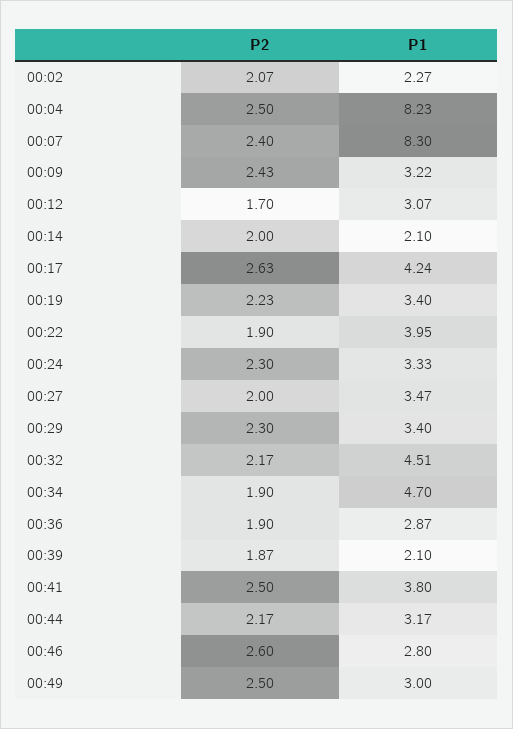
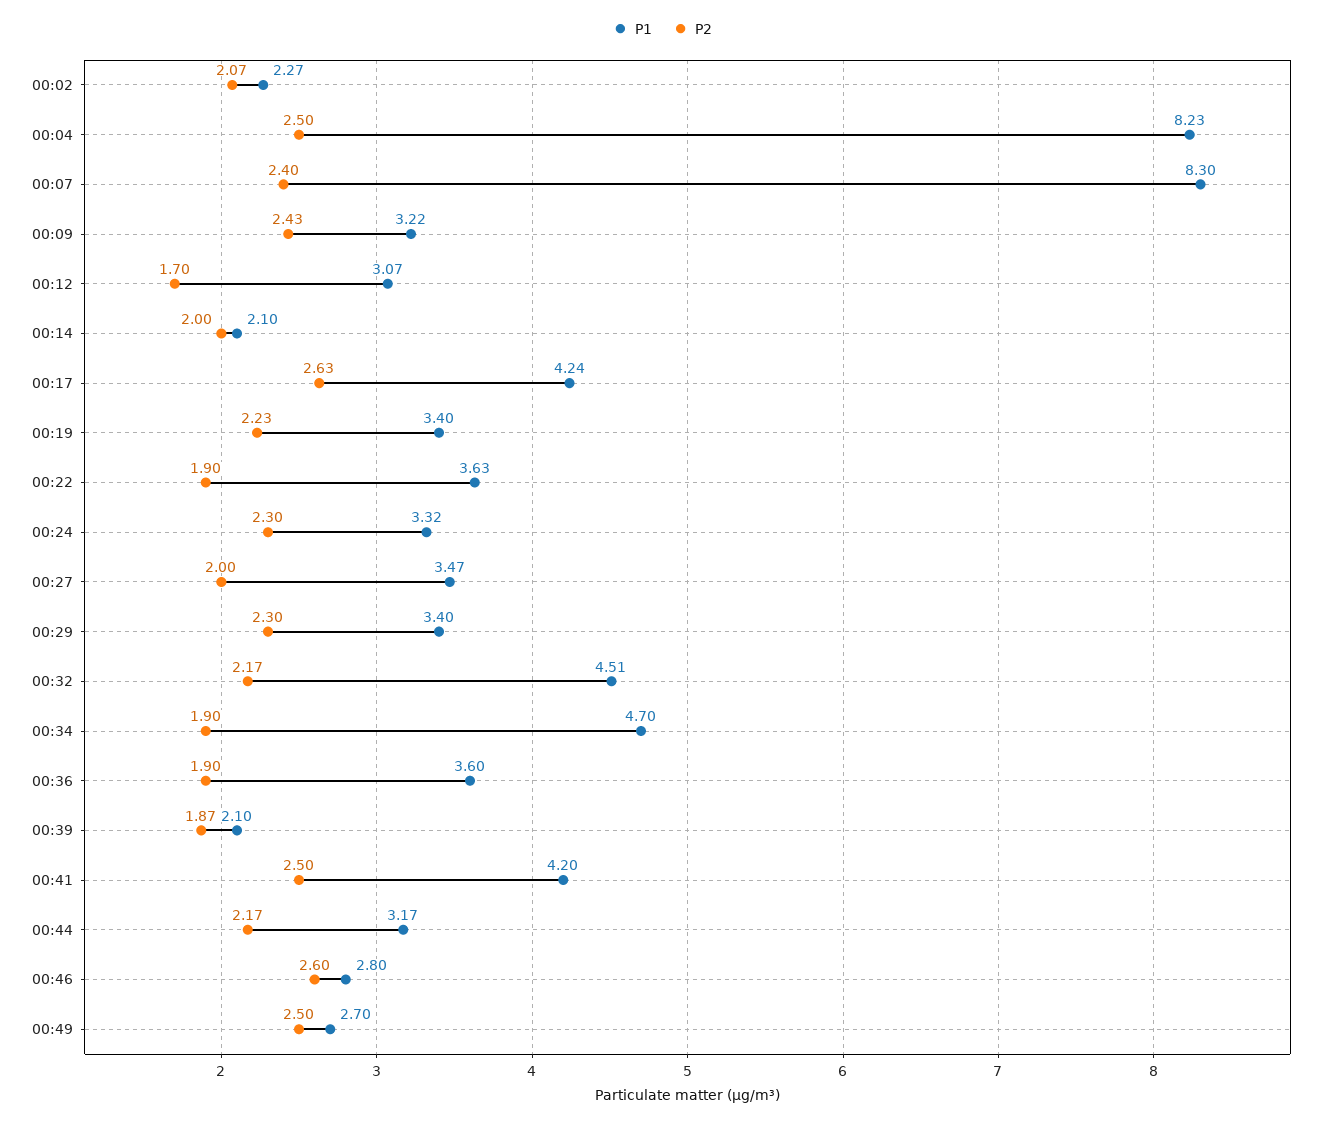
  {
    "P2": {
      "00:02": 2.07,
      "00:04": 2.5,
      "00:07": 2.4,
      "00:09": 2.43,
      "00:12": 1.7,
      "00:14": 2,
      "00:17": 2.63,
      "00:19": 2.23,
      "00:22": 1.9,
      "00:24": 2.3,
      "00:27": 2,
      "00:29": 2.3,
      "00:32": 2.17,
      "00:34": 1.9,
      "00:36": 1.9,
      "00:39": 1.87,
      "00:41": 2.5,
      "00:44": 2.17,
      "00:46": 2.6,
      "00:49": 2.5
    },
    "P1": {
      "00:02": 2.27,
      "00:04": 8.23,
      "00:07": 8.3,
      "00:09": 3.22,
      "00:12": 3.07,
      "00:14": 2.1,
      "00:17": 4.24,
      "00:19": 3.4,
-     "00:22": 3.95,
+     "00:22": 3.63,
-     "00:24": 3.33,
+     "00:24": 3.32,
      "00:27": 3.47,
      "00:29": 3.4,
      "00:32": 4.51,
      "00:34": 4.7,
-     "00:36": 2.87,
+     "00:36": 3.6,
      "00:39": 2.1,
-     "00:41": 3.8,
+     "00:41": 4.2,
      "00:44": 3.17,
      "00:46": 2.8,
-     "00:49": 3
+     "00:49": 2.7
    }
  }

